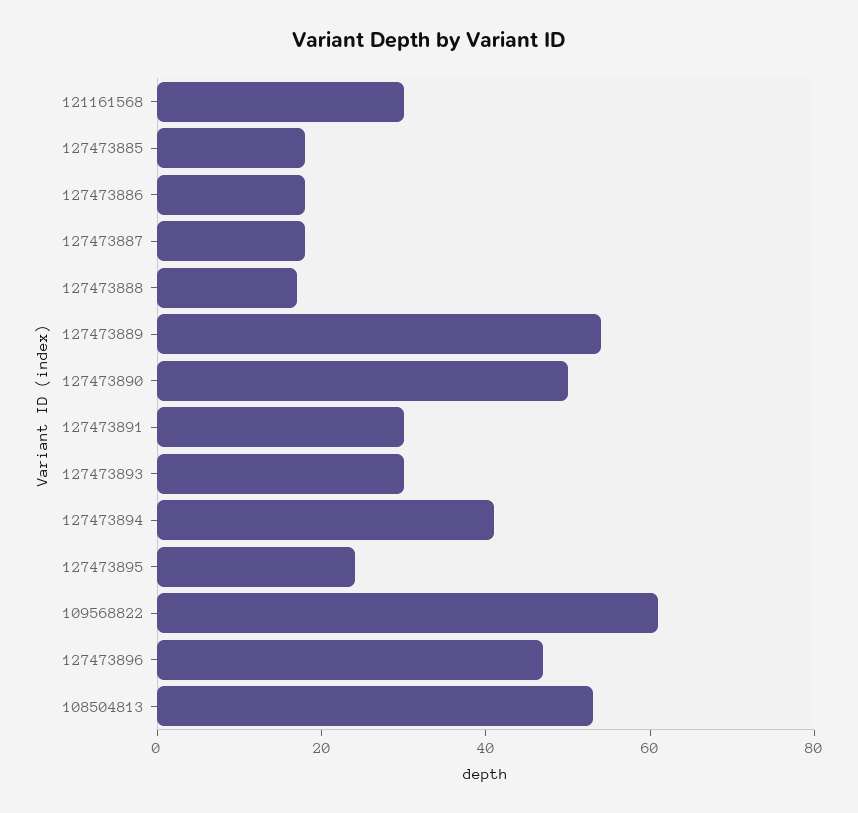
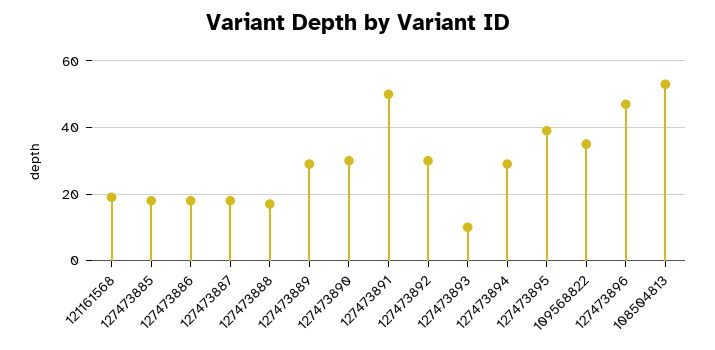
  {
-   "121161568": 30,
+   "121161568": 20,
    "127473885": 20,
    "127473886": 20,
    "127473887": 20,
    "127473888": 15,
-   "127473889": 55,
+   "127473889": 30,
-   "127473890": 50,
+   "127473890": 30,
-   "127473891": 30,
+   "127473891": 50,
-   "127473893": 30,
+   "127473893": 10,
-   "127473894": 40,
+   "127473894": 30,
-   "127473895": 25,
+   "127473895": 40,
-   "109568822": 60,
+   "109568822": 35,
    "127473896": 45,
-   "108504813": 55
+   "108504813": 55,
+   "127473892": 30
  }

